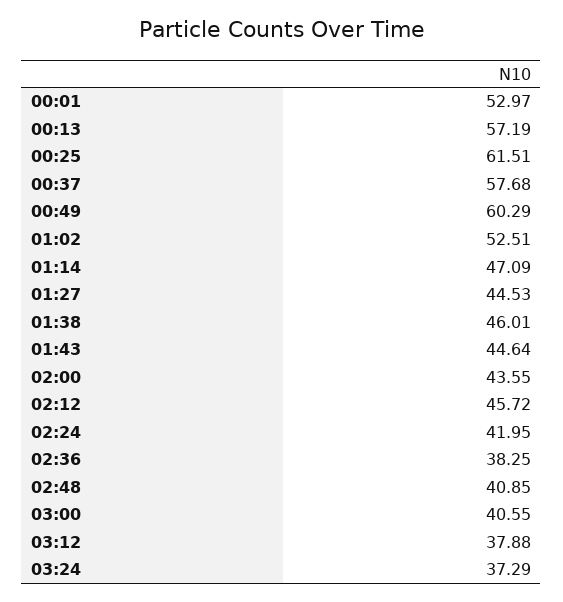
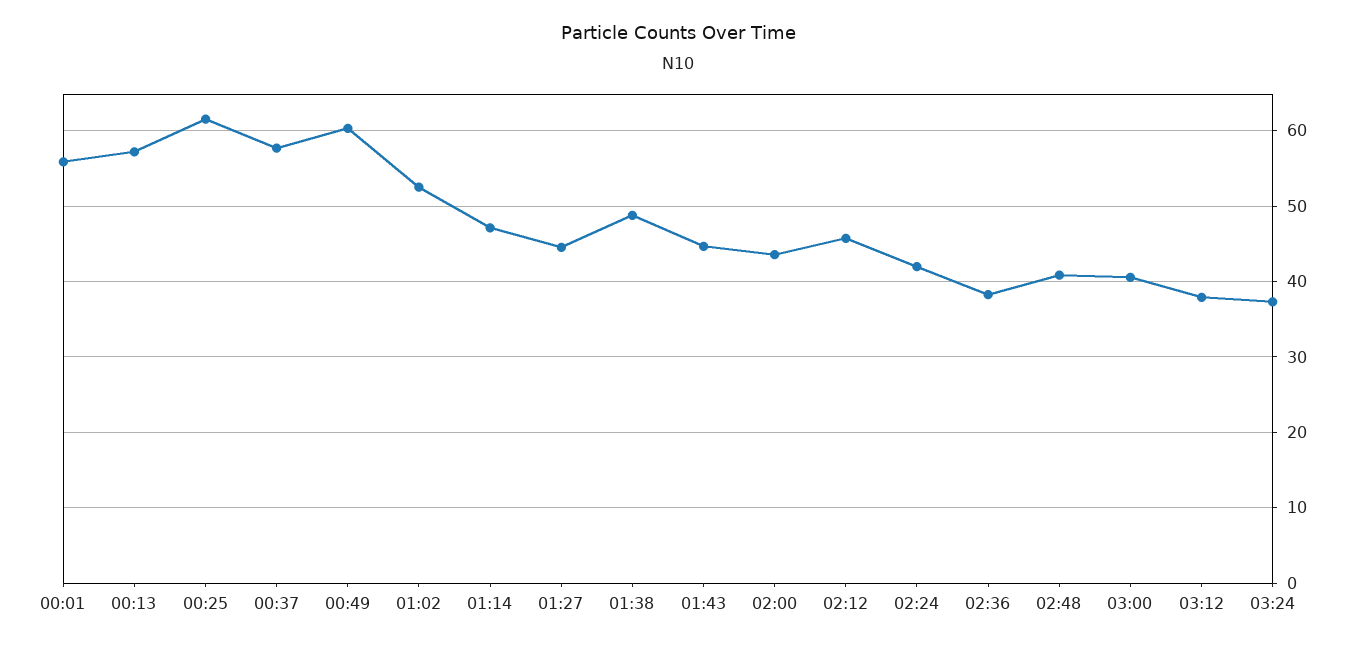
  {
-   "00:01": 52.97,
+   "00:01": 56,
    "00:13": 57.19,
    "00:25": 61.51,
    "00:37": 57.68,
    "00:49": 60.29,
    "01:02": 52.51,
    "01:14": 47.09,
    "01:27": 44.53,
-   "01:38": 46.01,
+   "01:38": 49,
    "01:43": 44.64,
    "02:00": 43.55,
    "02:12": 45.72,
    "02:24": 41.95,
    "02:36": 38.25,
    "02:48": 40.85,
    "03:00": 40.55,
    "03:12": 37.88,
    "03:24": 37.29
  }

